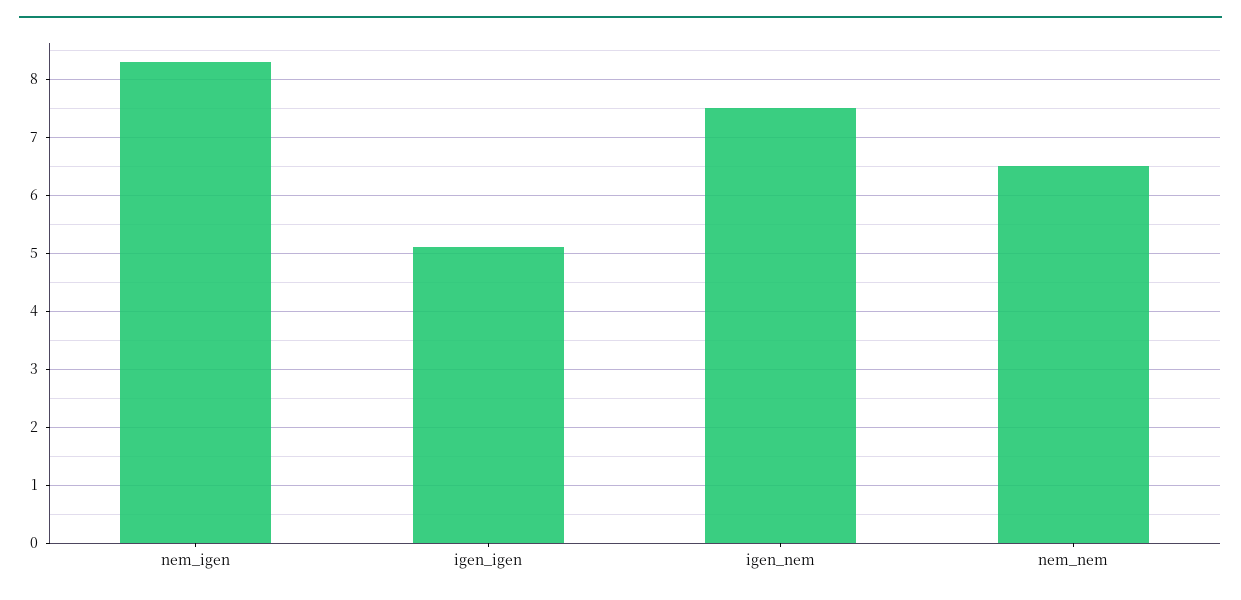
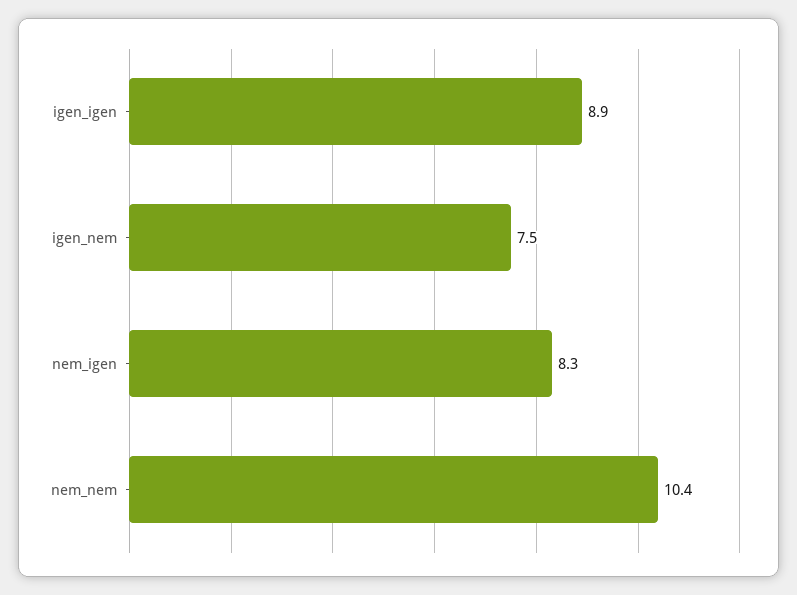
  {
    "nem_igen": 8.3,
-   "igen_igen": 5,
+   "igen_igen": 8.9,
    "igen_nem": 7.5,
-   "nem_nem": 6.5
+   "nem_nem": 10.4
  }

